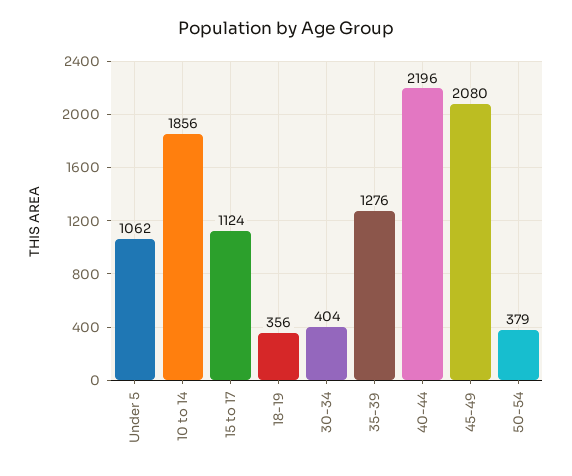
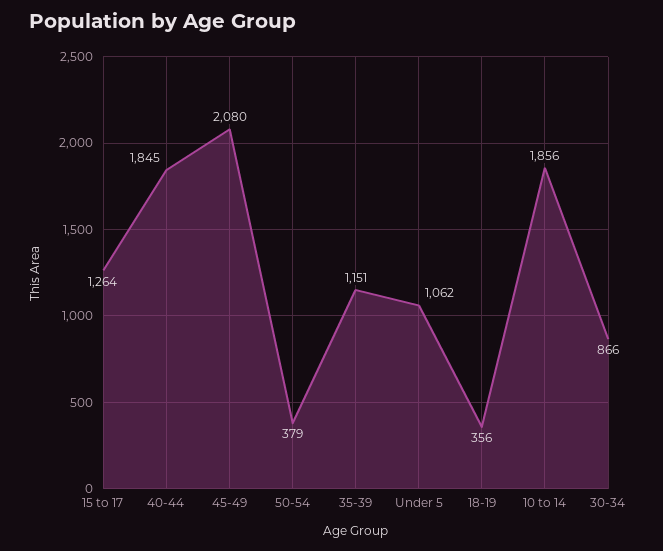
  {
    "Under 5": 1062,
    "10 to 14": 1856,
-   "15 to 17": 1124,
+   "15 to 17": 1264,
    "18-19": 356,
-   "30-34": 404,
+   "30-34": 866,
-   "35-39": 1276,
+   "35-39": 1151,
-   "40-44": 2196,
+   "40-44": 1845,
    "45-49": 2080,
    "50-54": 379
  }

